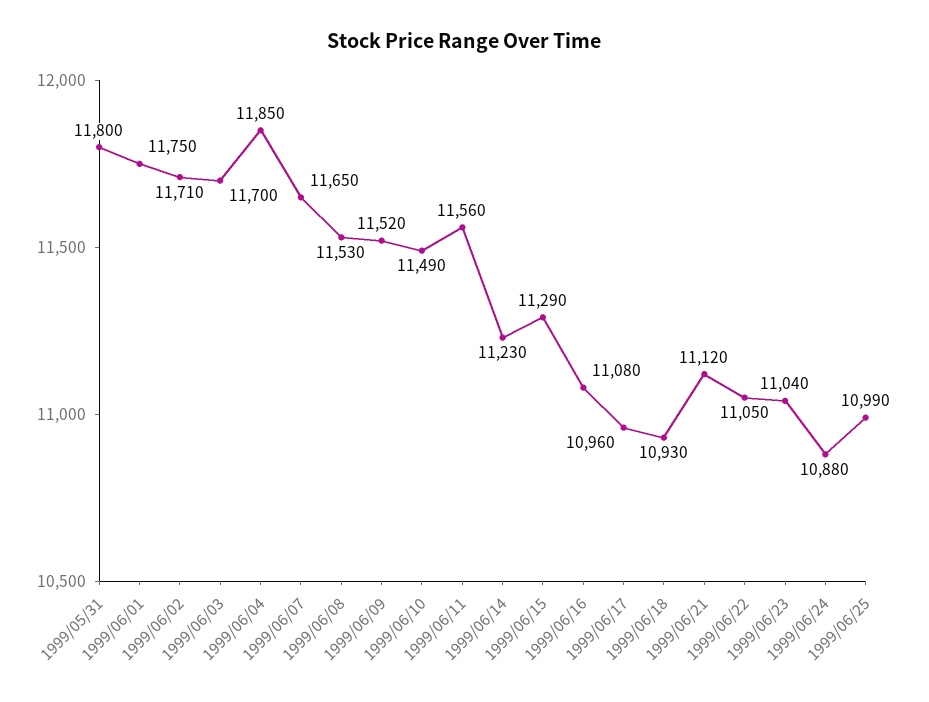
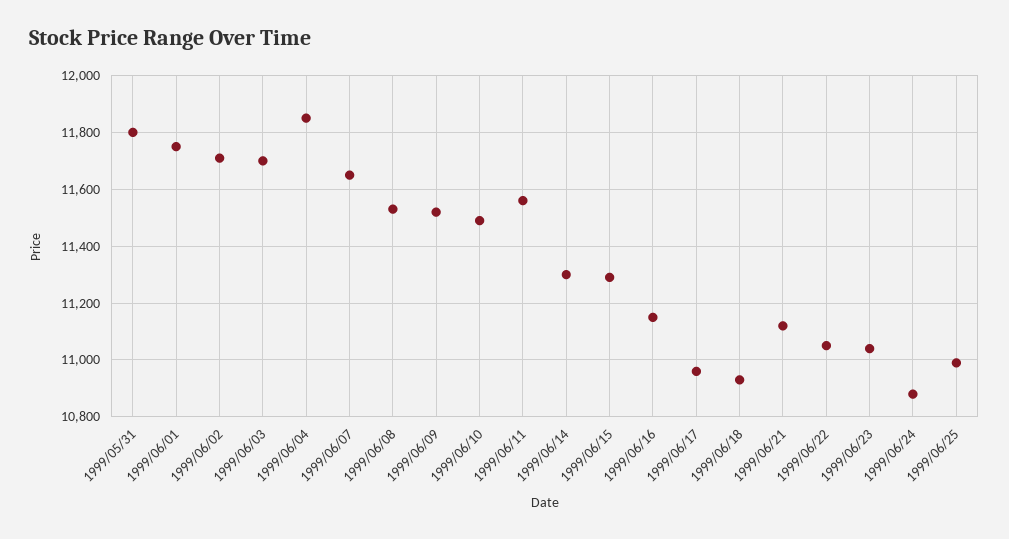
  {
    "1999/05/31": 11800,
    "1999/06/01": 11750,
    "1999/06/02": 11710,
    "1999/06/03": 11700,
    "1999/06/04": 11850,
    "1999/06/07": 11650,
    "1999/06/08": 11530,
    "1999/06/09": 11520,
    "1999/06/10": 11490,
    "1999/06/11": 11560,
-   "1999/06/14": 11230,
+   "1999/06/14": 11300,
    "1999/06/15": 11290,
-   "1999/06/16": 11080,
+   "1999/06/16": 11150,
    "1999/06/17": 10960,
    "1999/06/18": 10930,
    "1999/06/21": 11120,
    "1999/06/22": 11050,
    "1999/06/23": 11040,
    "1999/06/24": 10880,
    "1999/06/25": 10990
  }

